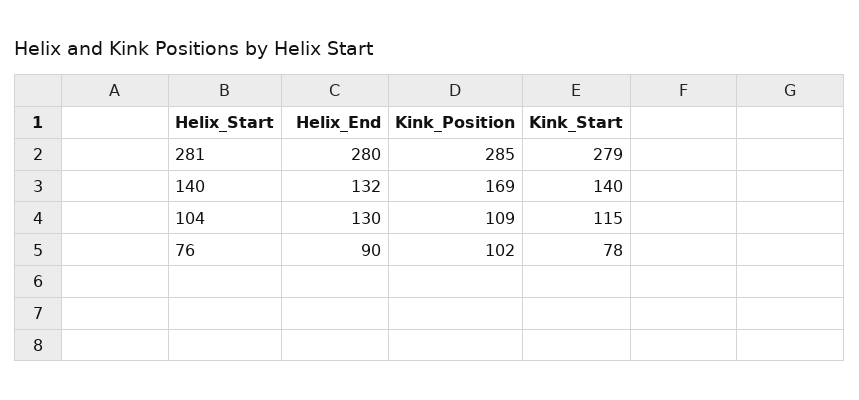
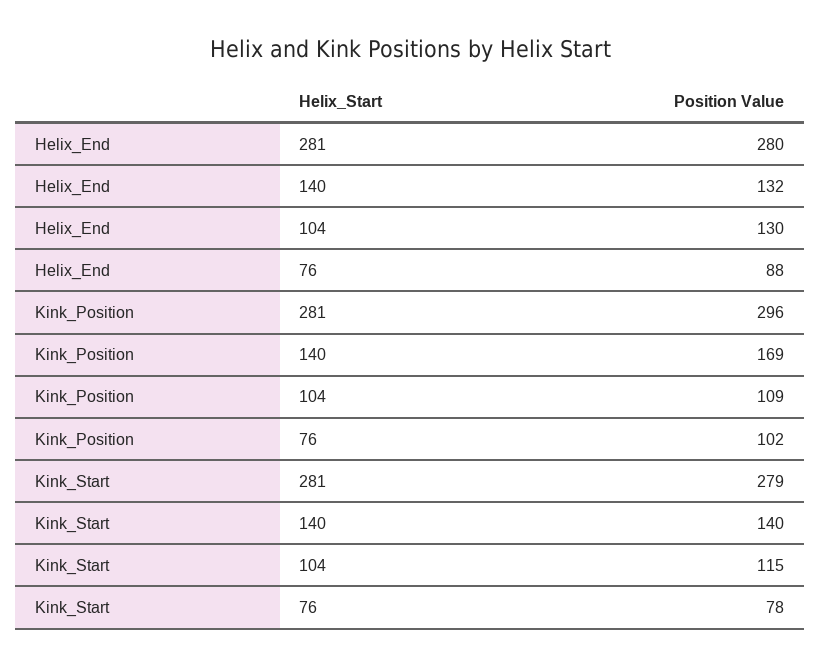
  {
    "Helix_End": {
      "281": 280,
      "140": 132,
      "104": 130,
-     "76": 90
+     "76": 88
    },
    "Kink_Position": {
-     "281": 285,
+     "281": 296,
      "140": 169,
      "104": 109,
      "76": 102
    },
    "Kink_Start": {
      "281": 279,
      "140": 140,
      "104": 115,
      "76": 78
    }
  }

